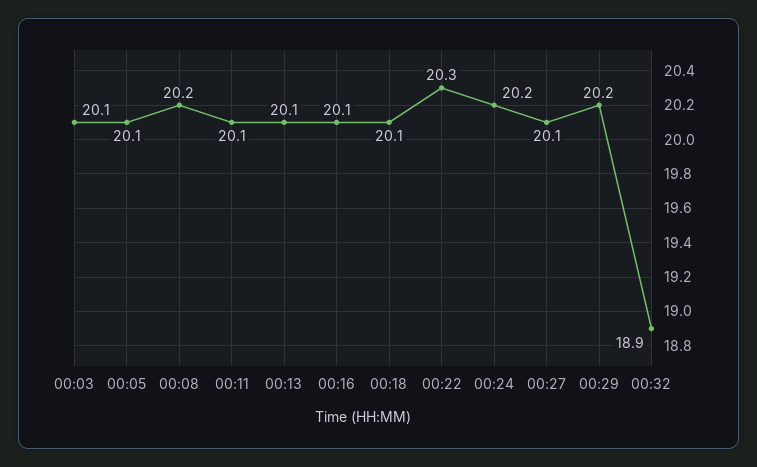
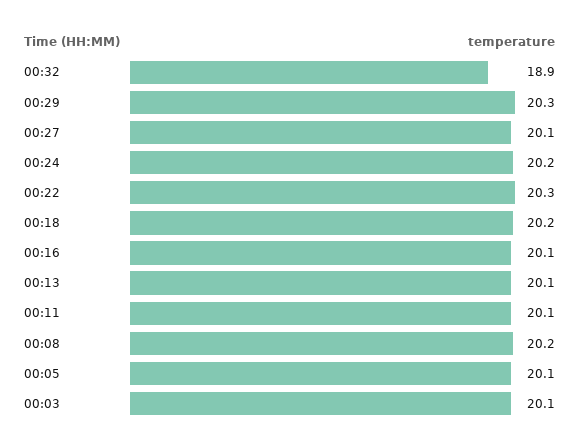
  {
    "00:03": 20.1,
    "00:05": 20.1,
    "00:08": 20.2,
    "00:11": 20.1,
    "00:13": 20.1,
    "00:16": 20.1,
-   "00:18": 20.1,
+   "00:18": 20.2,
    "00:22": 20.3,
    "00:24": 20.2,
    "00:27": 20.1,
-   "00:29": 20.2,
+   "00:29": 20.3,
    "00:32": 18.9
  }

